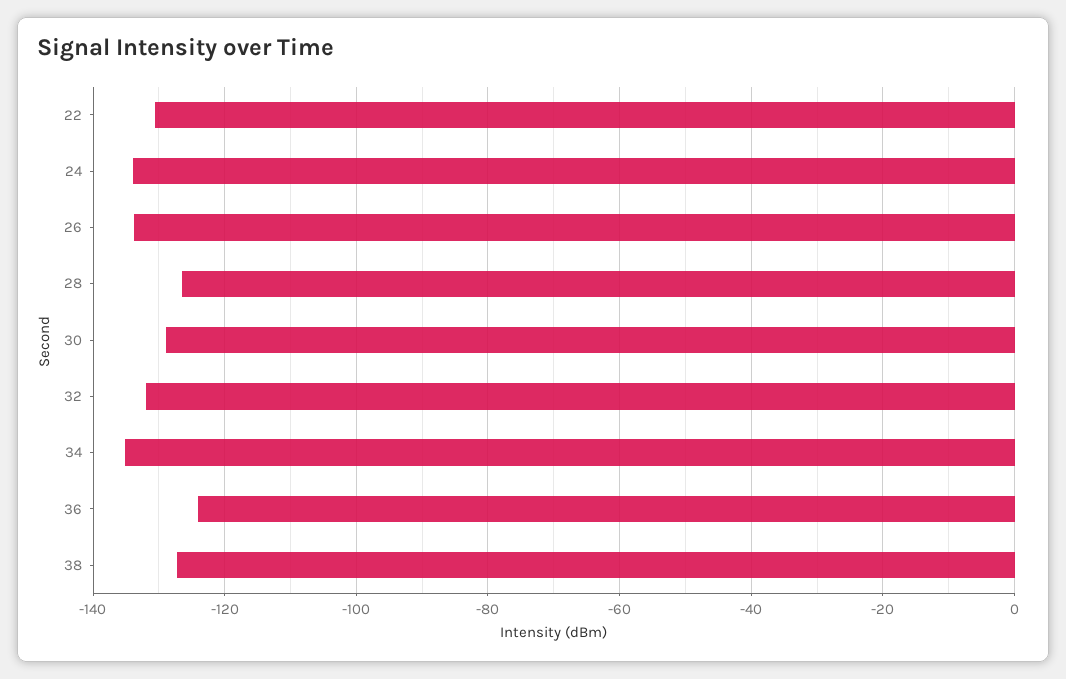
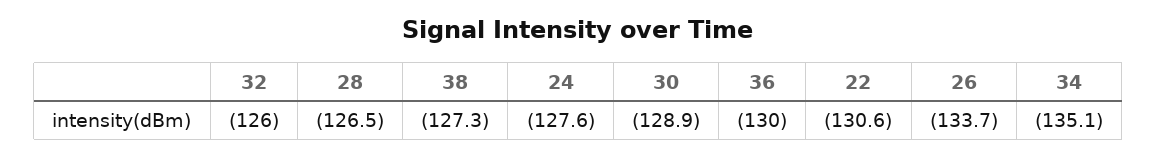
  {
    "22": -130.6,
-   "24": -134,
+   "24": -127.6,
    "26": -133.7,
    "28": -126.5,
    "30": -128.9,
-   "32": -132,
+   "32": -126,
    "34": -135.1,
-   "36": -124,
+   "36": -130,
    "38": -127.3
  }

